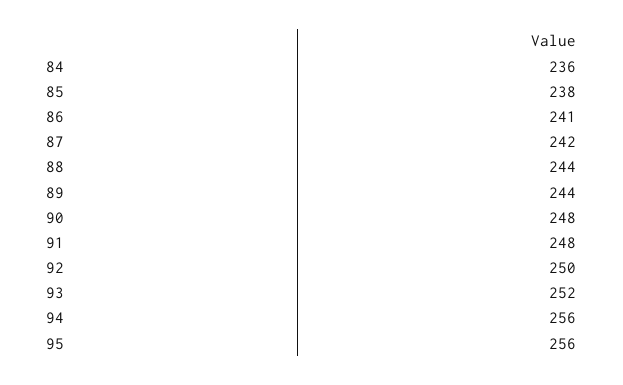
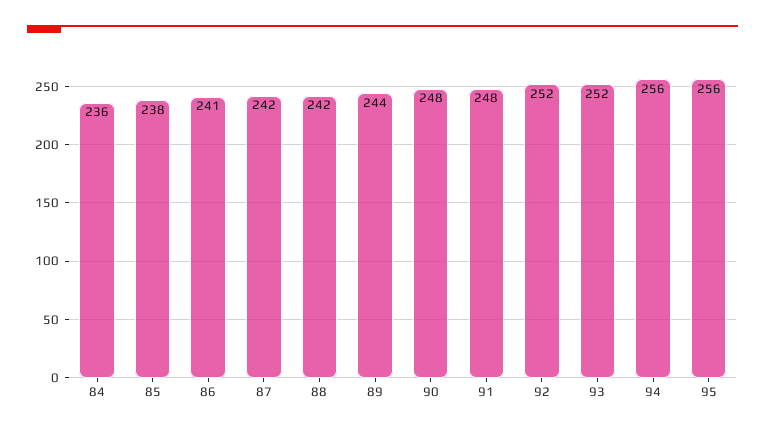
  {
    "84": 236,
    "85": 238,
    "86": 241,
    "87": 242,
-   "88": 244,
+   "88": 242,
    "89": 244,
    "90": 248,
    "91": 248,
-   "92": 250,
+   "92": 252,
    "93": 252,
    "94": 256,
    "95": 256
  }

